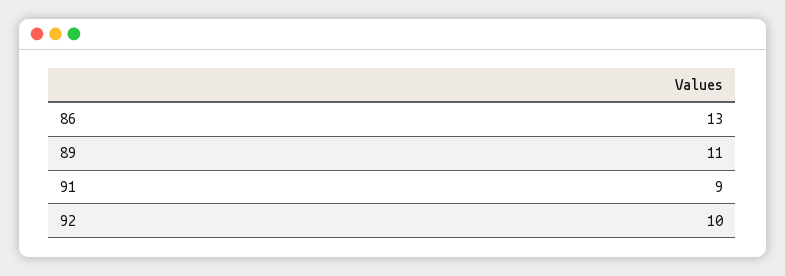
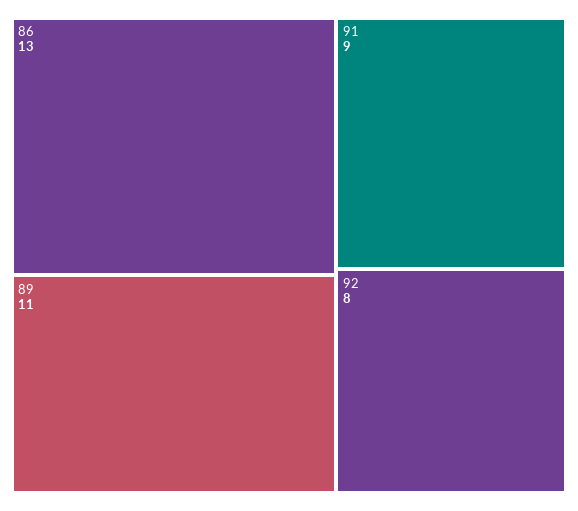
  {
    "86": 13,
    "89": 11,
    "91": 9,
-   "92": 10
+   "92": 8
  }

